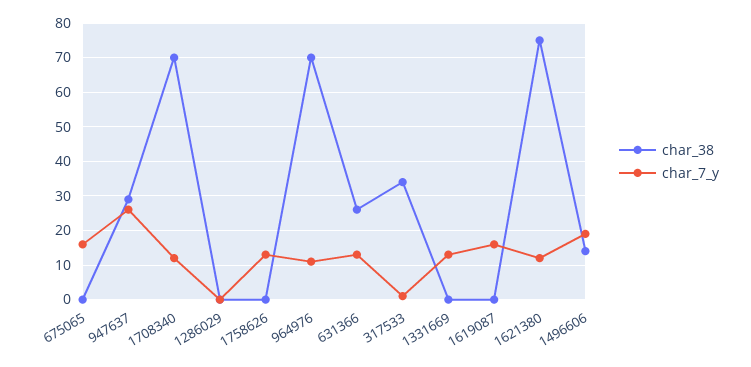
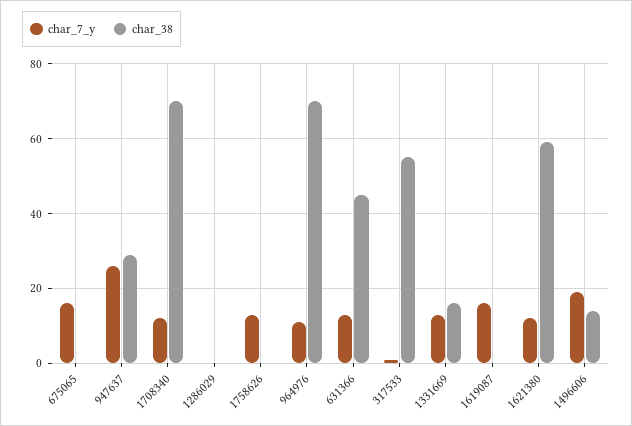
  {
    "char_38": {
      "675065": 0,
      "947637": 30,
      "1708340": 70,
      "1286029": 0,
      "1758626": 0,
      "964976": 70,
-     "631366": 25,
+     "631366": 45,
-     "317533": 35,
+     "317533": 55,
-     "1331669": 0,
+     "1331669": 15,
      "1619087": 0,
-     "1621380": 75,
+     "1621380": 60,
      "1496606": 15
    },
    "char_7_y": {
      "675065": 15,
      "947637": 25,
      "1708340": 10,
      "1286029": 0,
      "1758626": 15,
      "964976": 10,
      "631366": 15,
      "317533": 0,
      "1331669": 15,
      "1619087": 15,
      "1621380": 10,
      "1496606": 20
    }
  }

